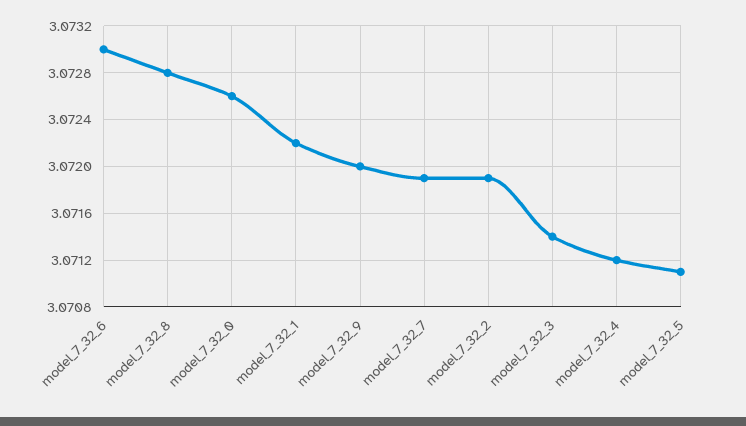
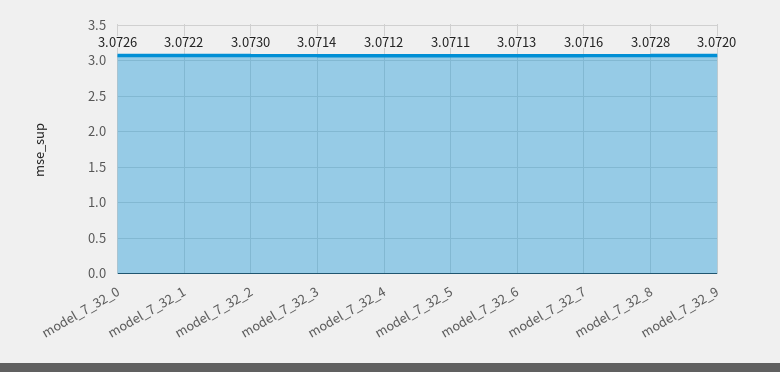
  {
-   "model_7_32_6": 3.073,
+   "model_7_32_6": 3.0713,
    "model_7_32_8": 3.0728,
    "model_7_32_0": 3.0726,
    "model_7_32_1": 3.0722,
    "model_7_32_9": 3.072,
-   "model_7_32_7": 3.0719,
+   "model_7_32_7": 3.0716,
-   "model_7_32_2": 3.0719,
+   "model_7_32_2": 3.073,
    "model_7_32_3": 3.0714,
    "model_7_32_4": 3.0712,
    "model_7_32_5": 3.0711
  }

